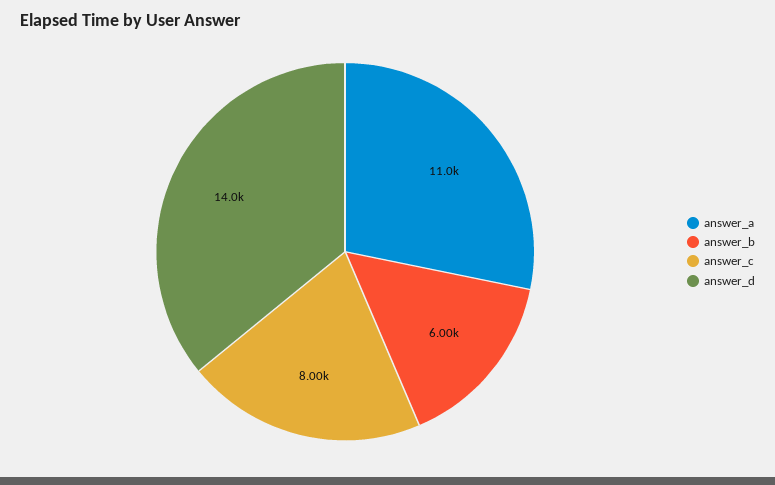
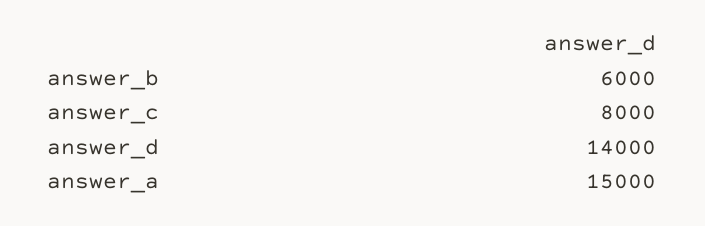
  {
-   "answer_a": 11000,
+   "answer_a": 15000,
    "answer_b": 6000,
    "answer_c": 8000,
    "answer_d": 14000
  }

